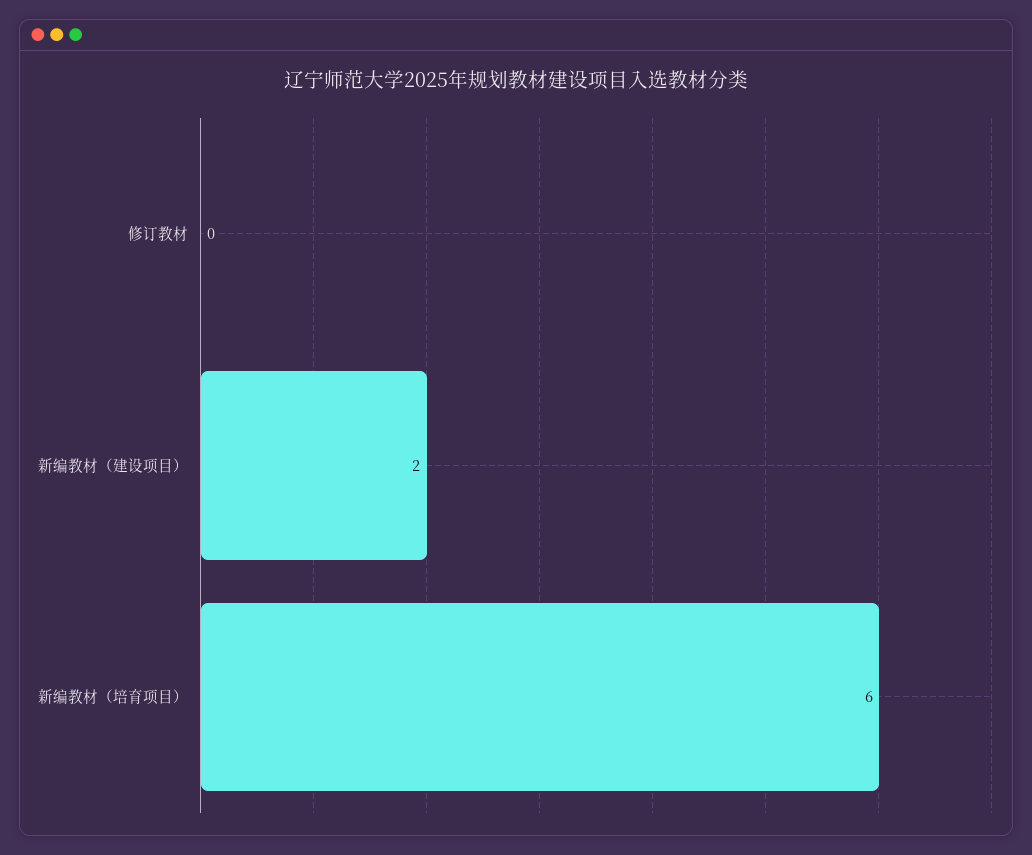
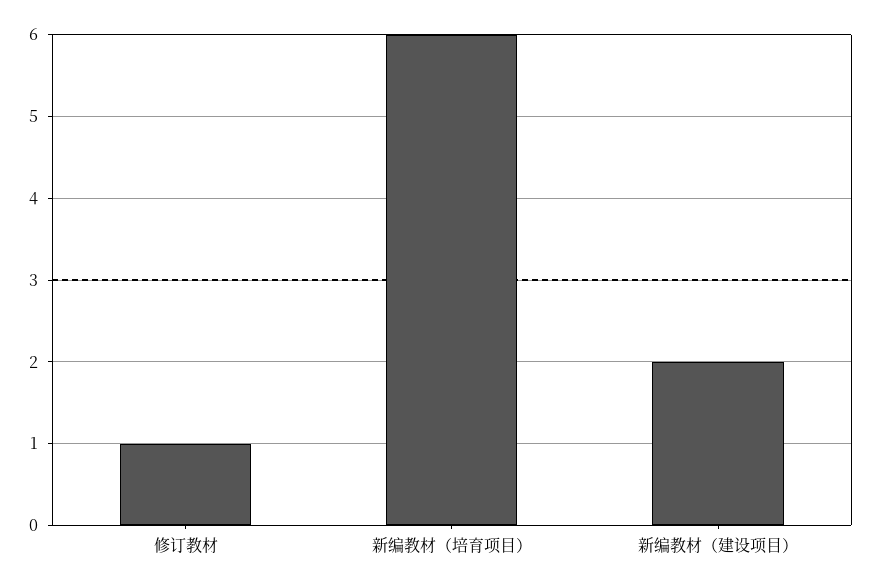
  {
-   "修订教材": 0,
+   "修订教材": 1,
    "新编教材（建设项目）": 2,
    "新编教材（培育项目）": 6
  }

